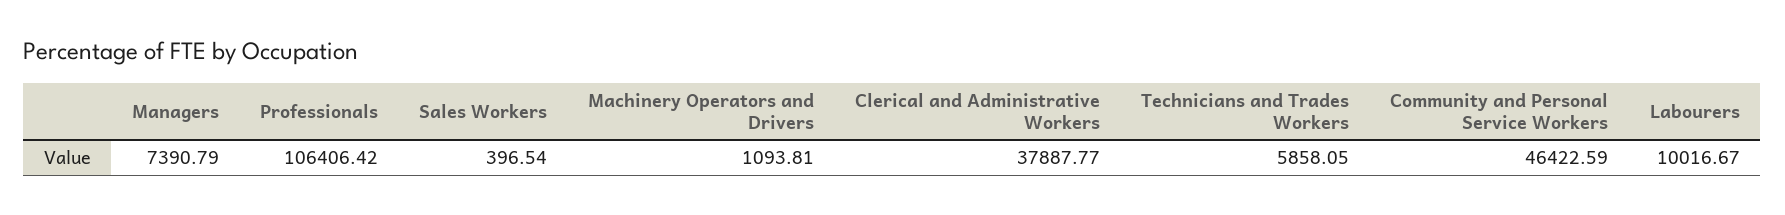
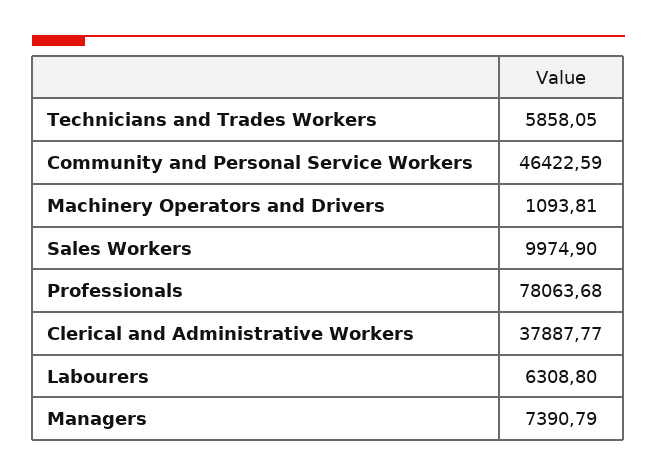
  {
    "Managers": 7390.79,
-   "Professionals": 106406.42,
+   "Professionals": 78063.68,
-   "Sales Workers": 396.54,
+   "Sales Workers": 9974.9,
    "Machinery Operators and Drivers": 1093.81,
    "Clerical and Administrative Workers": 37887.77,
    "Technicians and Trades Workers": 5858.05,
    "Community and Personal Service Workers": 46422.59,
-   "Labourers": 10016.67
+   "Labourers": 6308.8
  }

